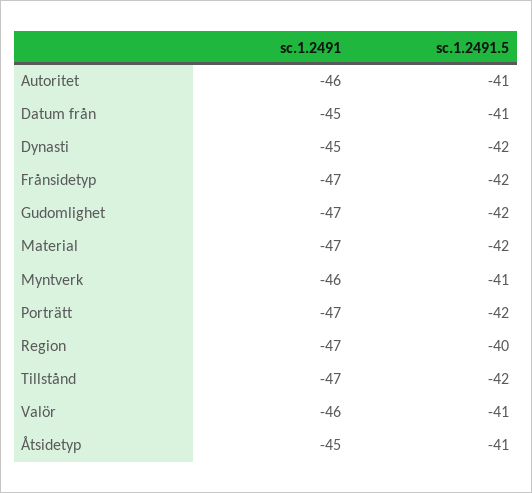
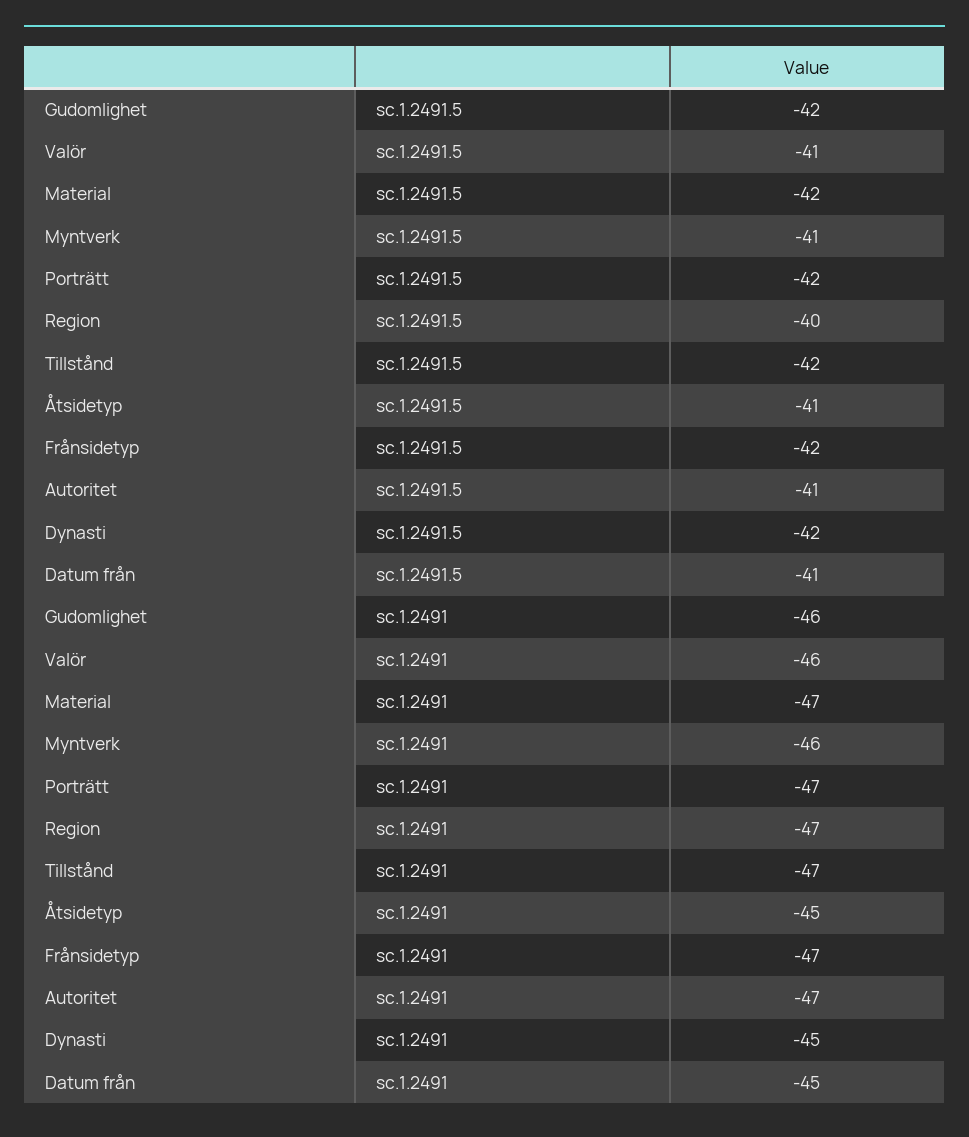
  {
    "sc.1.2491": {
-     "Autoritet": -46,
+     "Autoritet": -47,
      "Datum från": -45,
      "Dynasti": -45,
      "Frånsidetyp": -47,
-     "Gudomlighet": -47,
+     "Gudomlighet": -46,
      "Material": -47,
      "Myntverk": -46,
      "Porträtt": -47,
      "Region": -47,
      "Tillstånd": -47,
      "Valör": -46,
      "Åtsidetyp": -45
    },
    "sc.1.2491.5": {
      "Autoritet": -41,
      "Datum från": -41,
      "Dynasti": -42,
      "Frånsidetyp": -42,
      "Gudomlighet": -42,
      "Material": -42,
      "Myntverk": -41,
      "Porträtt": -42,
      "Region": -40,
      "Tillstånd": -42,
      "Valör": -41,
      "Åtsidetyp": -41
    }
  }

